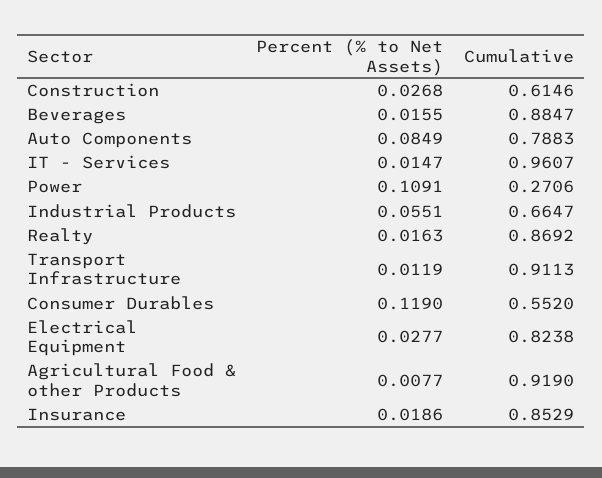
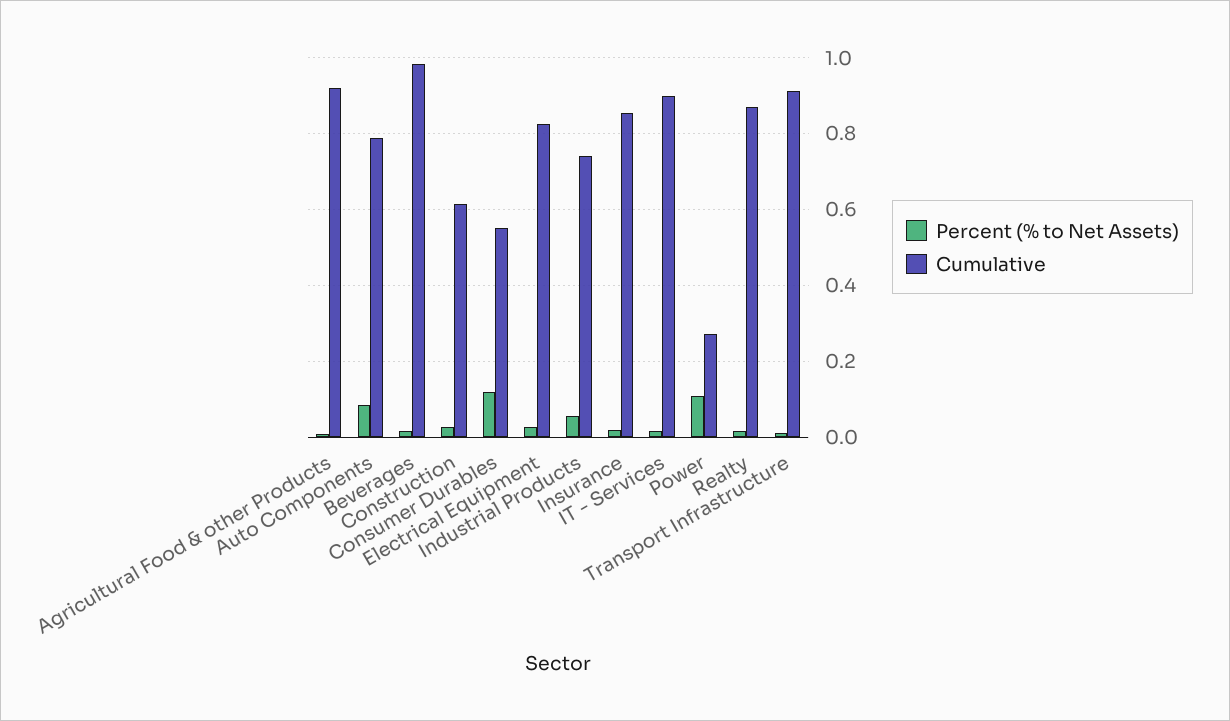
  {
    "Percent (% to Net Assets)": {
      "Construction": 0.0268,
      "Beverages": 0.0155,
      "Auto Components": 0.0849,
      "IT - Services": 0.0147,
      "Power": 0.1091,
      "Industrial Products": 0.0551,
      "Realty": 0.0163,
      "Transport Infrastructure": 0.0119,
      "Consumer Durables": 0.119,
      "Electrical Equipment": 0.0277,
      "Agricultural Food & other Products": 0.0077,
      "Insurance": 0.0186
    },
    "Cumulative": {
      "Construction": 0.6146,
-     "Beverages": 0.8847,
+     "Beverages": 0.98,
      "Auto Components": 0.7883,
-     "IT - Services": 0.9607,
+     "IT - Services": 0.9,
      "Power": 0.2706,
-     "Industrial Products": 0.6647,
+     "Industrial Products": 0.74,
      "Realty": 0.8692,
      "Transport Infrastructure": 0.9113,
      "Consumer Durables": 0.552,
      "Electrical Equipment": 0.8238,
      "Agricultural Food & other Products": 0.919,
      "Insurance": 0.8529
    }
  }

